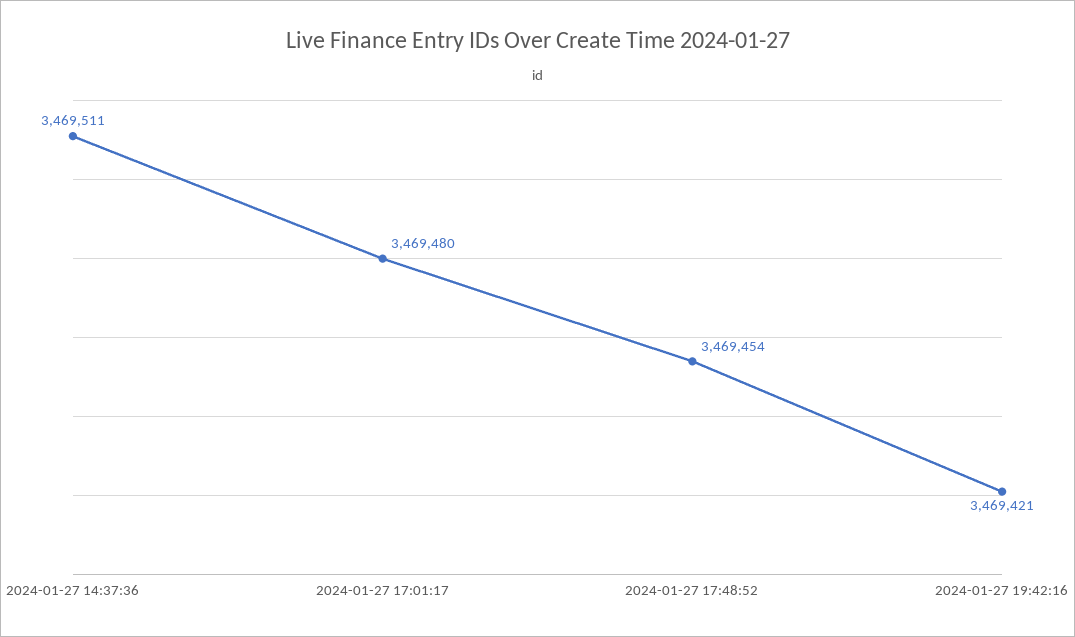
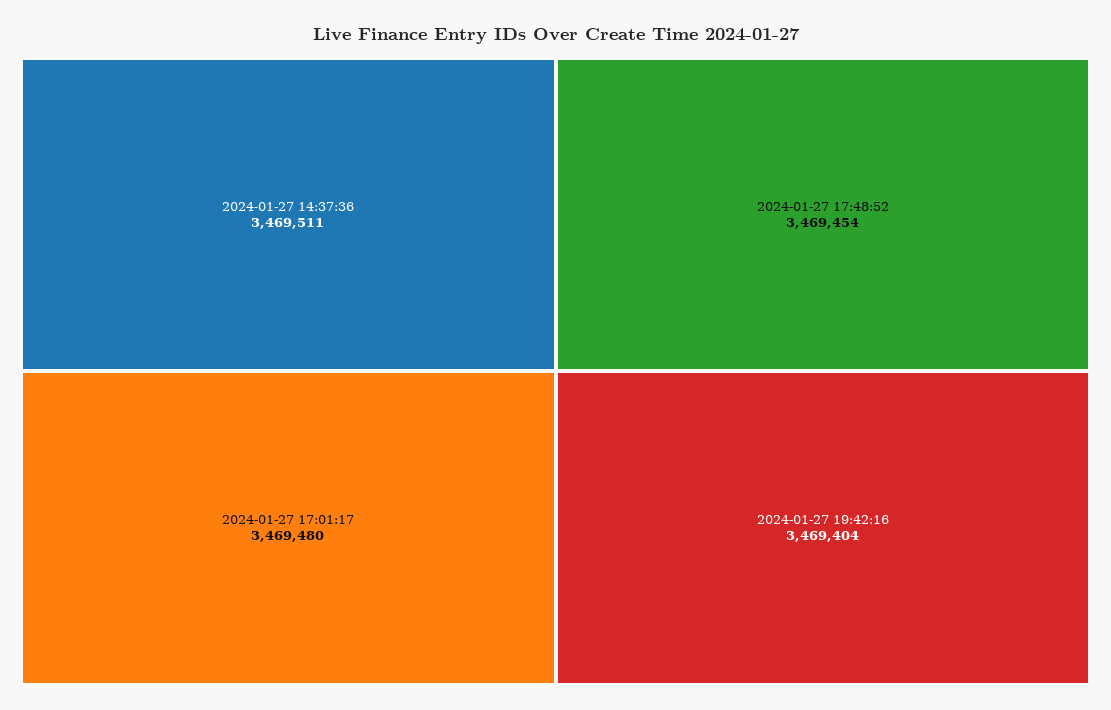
  {
    "2024-01-27 14:37:36": 3469511,
    "2024-01-27 17:01:17": 3469480,
    "2024-01-27 17:48:52": 3469454,
-   "2024-01-27 19:42:16": 3469421
+   "2024-01-27 19:42:16": 3469404
  }

